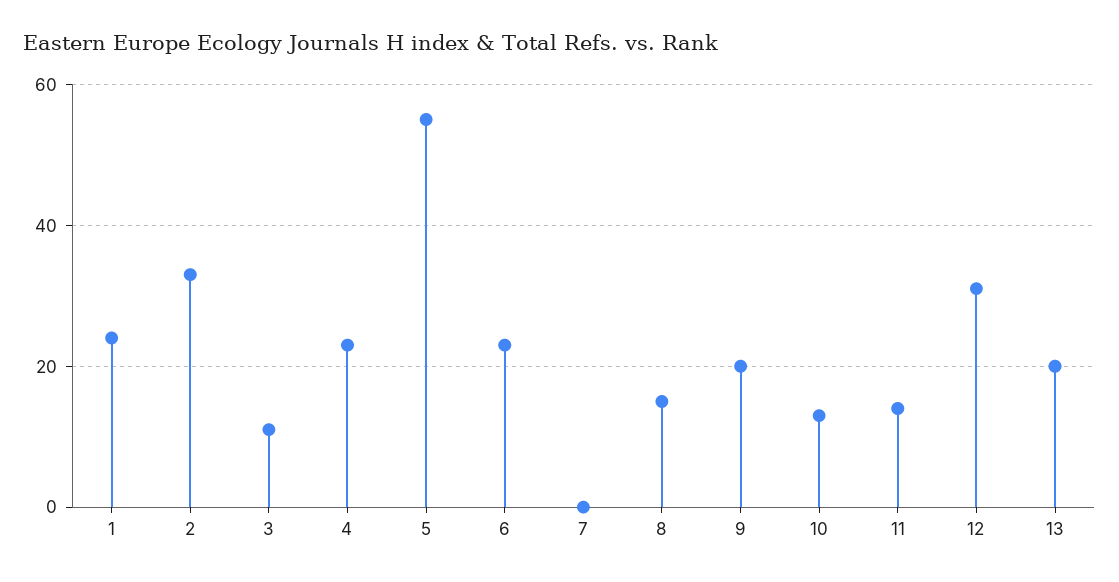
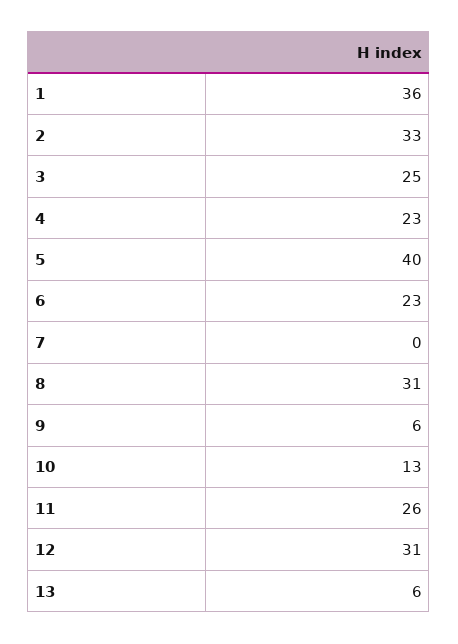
  {
-   "1": 25,
+   "1": 36,
    "2": 33,
-   "3": 10,
+   "3": 25,
    "4": 23,
-   "5": 55,
+   "5": 40,
    "6": 23,
    "7": 0,
-   "8": 15,
+   "8": 31,
-   "9": 20,
+   "9": 6,
    "10": 13,
-   "11": 15,
+   "11": 26,
    "12": 31,
-   "13": 20
+   "13": 6
  }

